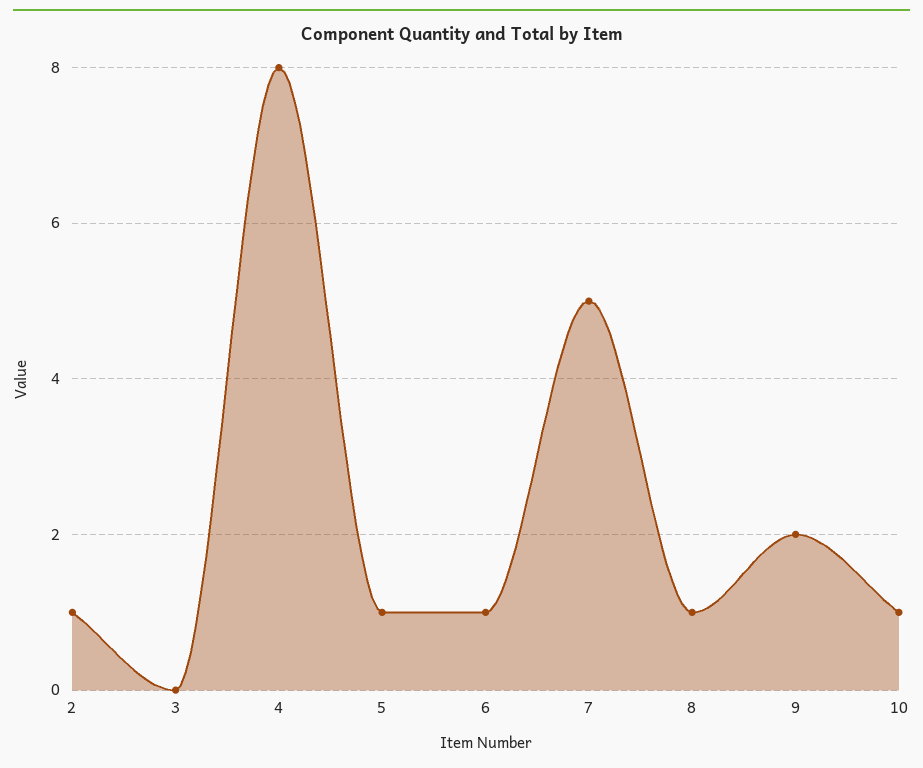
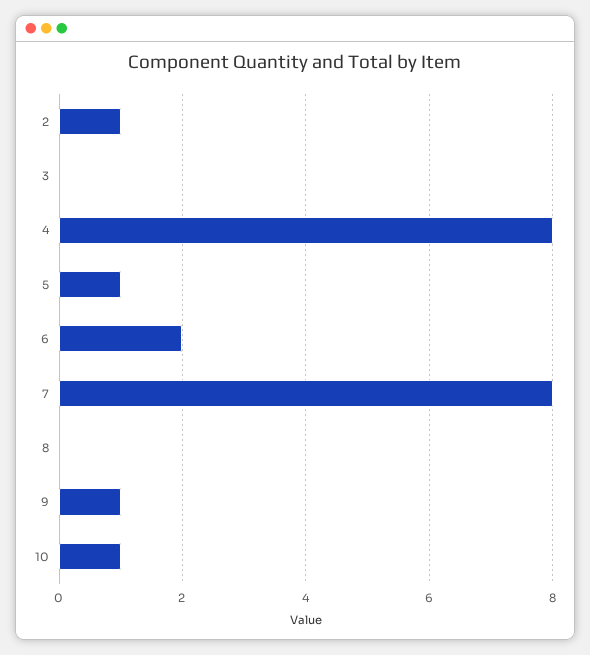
  {
    "2": 1,
    "3": 0,
    "4": 8,
    "5": 1,
-   "6": 1,
+   "6": 2,
-   "7": 5,
+   "7": 8,
-   "8": 1,
+   "8": 0,
-   "9": 2,
+   "9": 1,
    "10": 1
  }

